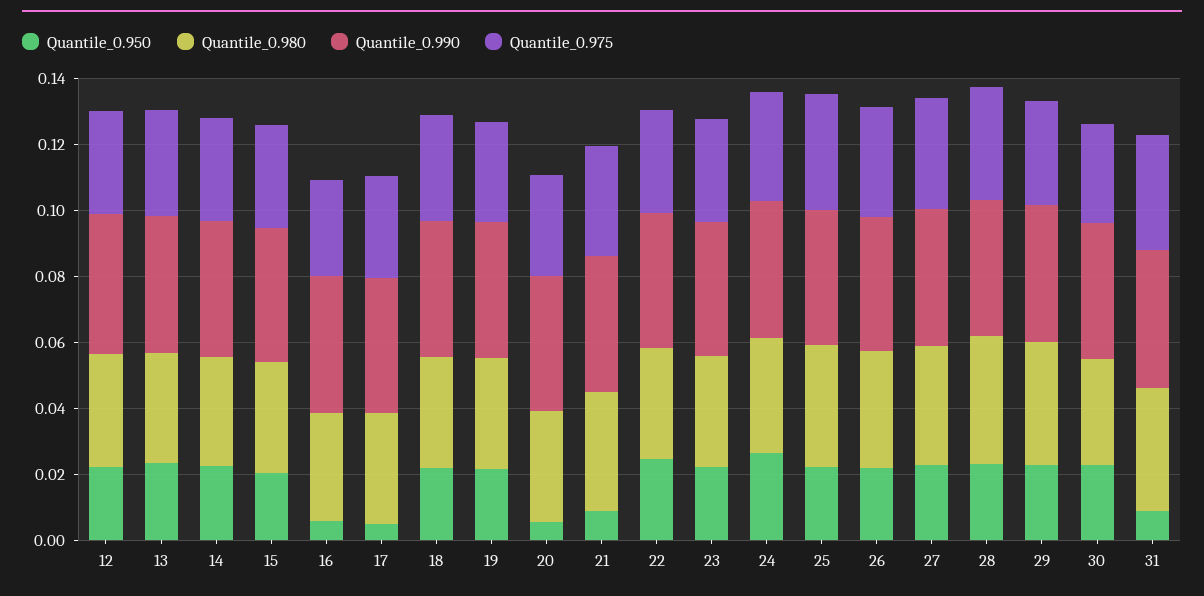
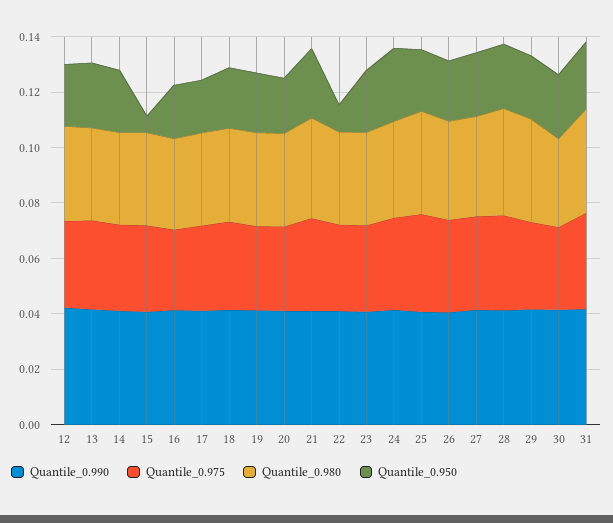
  {
    "Quantile_0.950": {
      "12": 0.02,
      "13": 0.025,
      "14": 0.02,
-     "15": 0.02,
+     "15": 0.005,
-     "16": 0.005,
+     "16": 0.02,
-     "17": 0.005,
+     "17": 0.02,
      "18": 0.02,
      "19": 0.02,
-     "20": 0.005,
+     "20": 0.02,
-     "21": 0.01,
+     "21": 0.025,
-     "22": 0.025,
+     "22": 0.01,
      "23": 0.02,
      "24": 0.025,
      "25": 0.02,
      "26": 0.02,
      "27": 0.025,
      "28": 0.025,
      "29": 0.025,
      "30": 0.025,
-     "31": 0.01
+     "31": 0.025
    },
    "Quantile_0.980": {
      "12": 0.035,
      "13": 0.035,
      "14": 0.035,
      "15": 0.035,
      "16": 0.035,
      "17": 0.035,
      "18": 0.035,
      "19": 0.035,
      "20": 0.035,
      "21": 0.035,
      "22": 0.035,
      "23": 0.035,
      "24": 0.035,
      "25": 0.035,
      "26": 0.035,
      "27": 0.035,
      "28": 0.04,
      "29": 0.035,
      "30": 0.03,
      "31": 0.04
    },
    "Quantile_0.990": {
      "12": 0.04,
      "13": 0.04,
      "14": 0.04,
      "15": 0.04,
      "16": 0.04,
      "17": 0.04,
      "18": 0.04,
      "19": 0.04,
      "20": 0.04,
      "21": 0.04,
      "22": 0.04,
      "23": 0.04,
      "24": 0.04,
      "25": 0.04,
      "26": 0.04,
      "27": 0.04,
      "28": 0.04,
      "29": 0.04,
      "30": 0.04,
      "31": 0.04
    },
    "Quantile_0.975": {
      "12": 0.03,
      "13": 0.03,
      "14": 0.03,
      "15": 0.03,
      "16": 0.03,
      "17": 0.03,
      "18": 0.03,
      "19": 0.03,
      "20": 0.03,
      "21": 0.035,
      "22": 0.03,
      "23": 0.03,
      "24": 0.035,
      "25": 0.035,
      "26": 0.035,
      "27": 0.035,
      "28": 0.035,
      "29": 0.03,
      "30": 0.03,
      "31": 0.035
    }
  }

